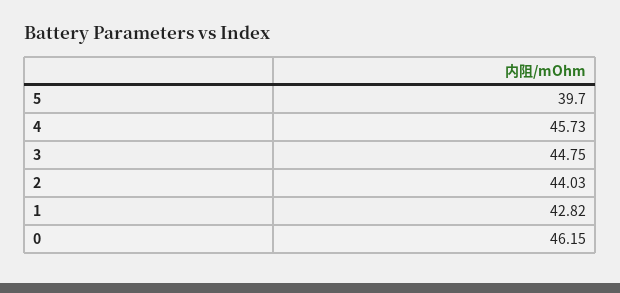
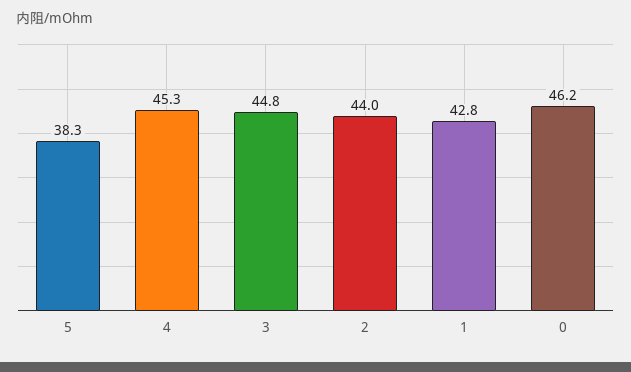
  {
-   "5": 39.7,
+   "5": 38.3,
-   "4": 45.73,
+   "4": 45.3,
    "3": 44.75,
    "2": 44.03,
    "1": 42.82,
    "0": 46.15
  }

